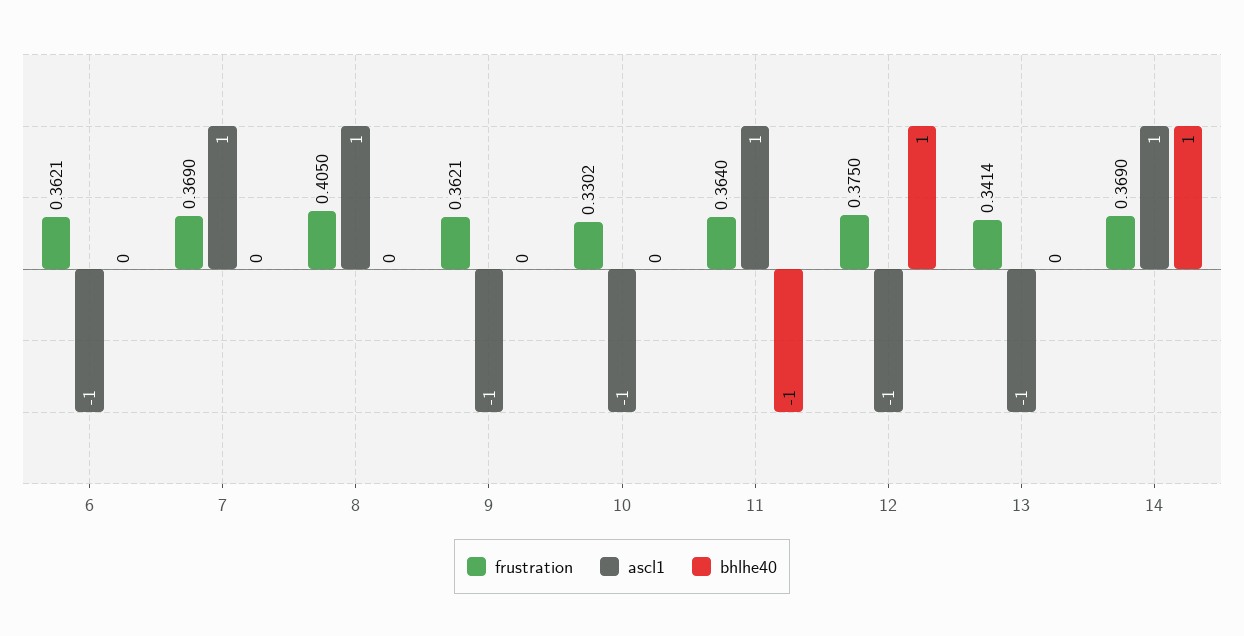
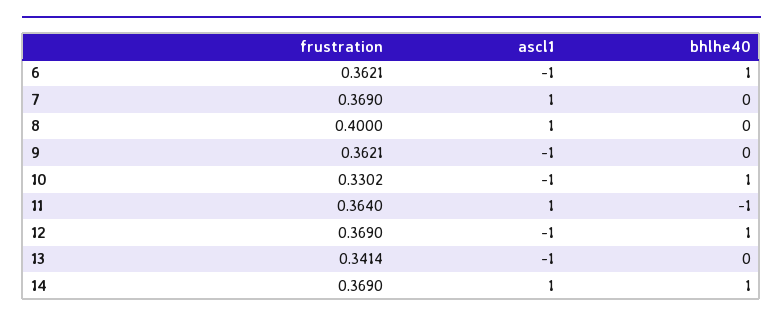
  {
    "frustration": {
      "6": 0.3621,
      "7": 0.369,
-     "8": 0.405,
+     "8": 0.4,
      "9": 0.3621,
      "10": 0.3302,
      "11": 0.364,
-     "12": 0.375,
+     "12": 0.369,
      "13": 0.3414,
      "14": 0.369
    },
    "ascl1": {
      "6": -1,
      "7": 1,
      "8": 1,
      "9": -1,
      "10": -1,
      "11": 1,
      "12": -1,
      "13": -1,
      "14": 1
    },
    "bhlhe40": {
-     "6": 0,
+     "6": 1,
      "7": 0,
      "8": 0,
      "9": 0,
-     "10": 0,
+     "10": 1,
      "11": -1,
      "12": 1,
      "13": 0,
      "14": 1
    }
  }

